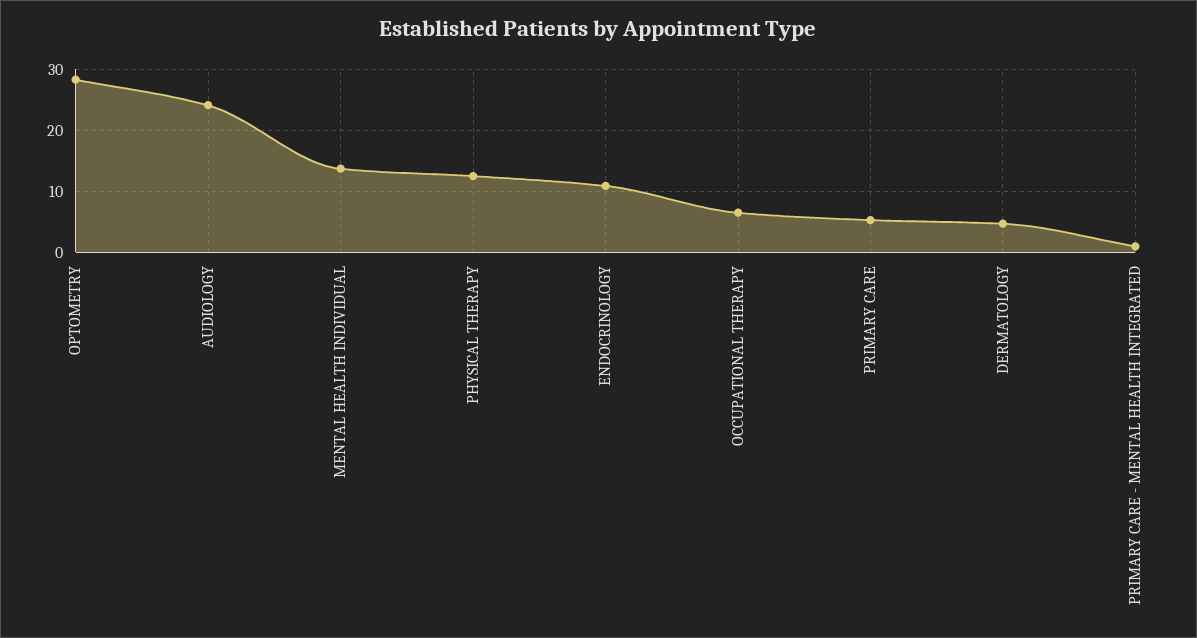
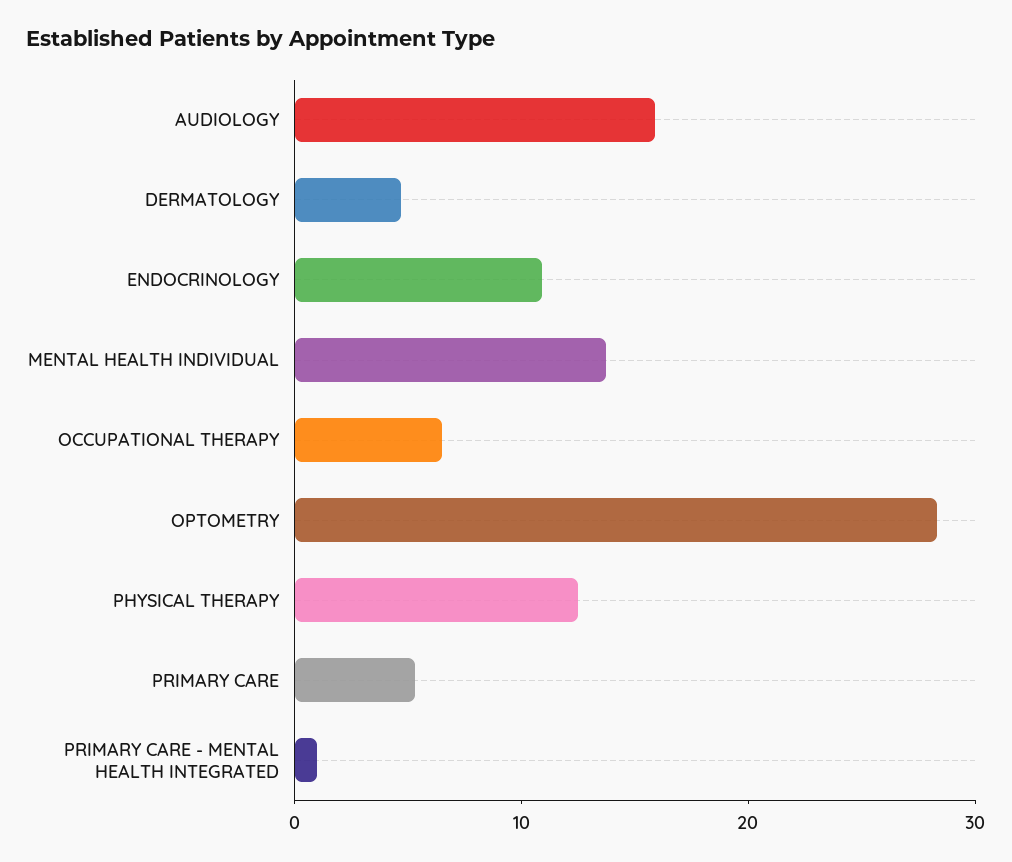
  {
    "OPTOMETRY": 28,
-   "AUDIOLOGY": 24,
+   "AUDIOLOGY": 16,
    "MENTAL HEALTH INDIVIDUAL": 14,
    "PHYSICAL THERAPY": 13,
    "ENDOCRINOLOGY": 11,
    "OCCUPATIONAL THERAPY": 7,
    "PRIMARY CARE": 5,
    "DERMATOLOGY": 5,
    "PRIMARY CARE - MENTAL HEALTH INTEGRATED": 1
  }

